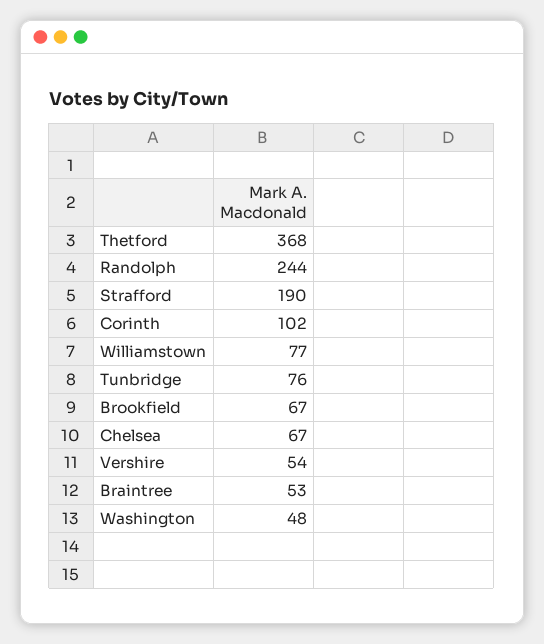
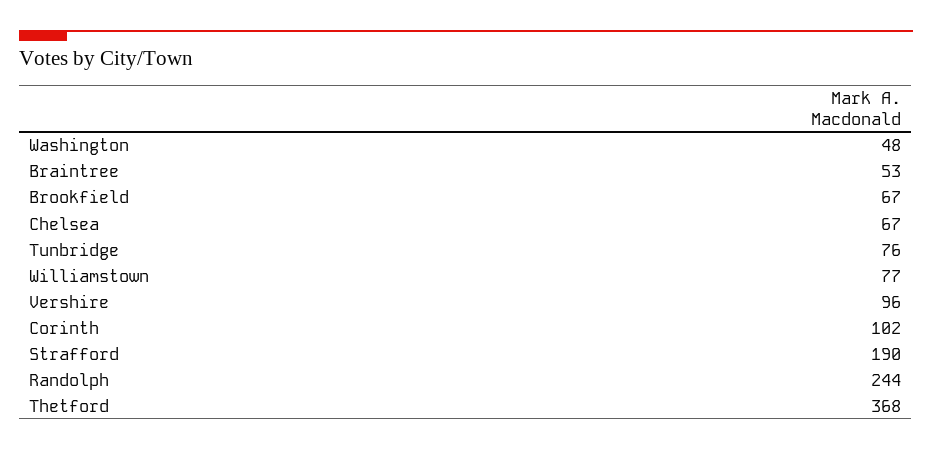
  {
    "Thetford": 368,
    "Randolph": 244,
    "Strafford": 190,
    "Corinth": 102,
    "Williamstown": 77,
    "Tunbridge": 76,
    "Brookfield": 67,
    "Chelsea": 67,
-   "Vershire": 54,
+   "Vershire": 96,
    "Braintree": 53,
    "Washington": 48
  }

